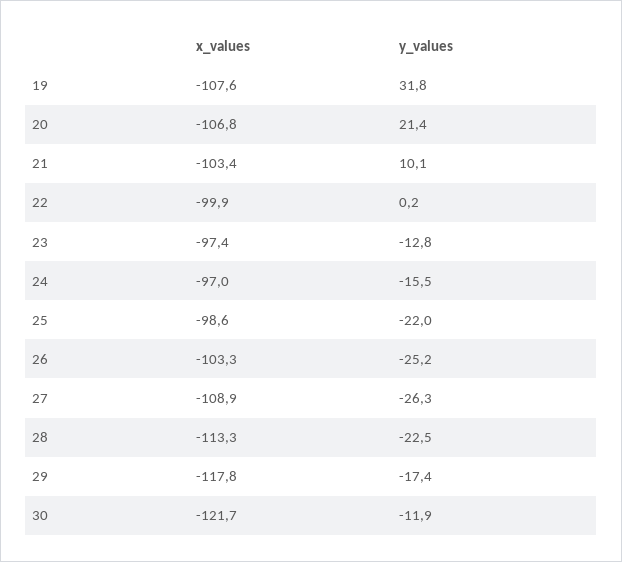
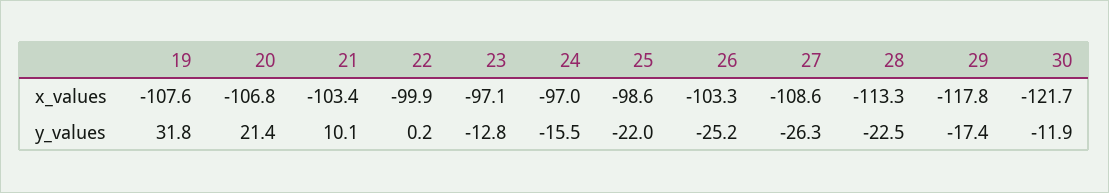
  {
    "x_values": {
      "19": -107.6,
      "20": -106.8,
      "21": -103.4,
      "22": -99.9,
-     "23": -97.4,
+     "23": -97.1,
      "24": -97,
      "25": -98.6,
      "26": -103.3,
-     "27": -108.9,
+     "27": -108.6,
      "28": -113.3,
      "29": -117.8,
      "30": -121.7
    },
    "y_values": {
      "19": 31.8,
      "20": 21.4,
      "21": 10.1,
      "22": 0.2,
      "23": -12.8,
      "24": -15.5,
      "25": -22,
      "26": -25.2,
      "27": -26.3,
      "28": -22.5,
      "29": -17.4,
      "30": -11.9
    }
  }

